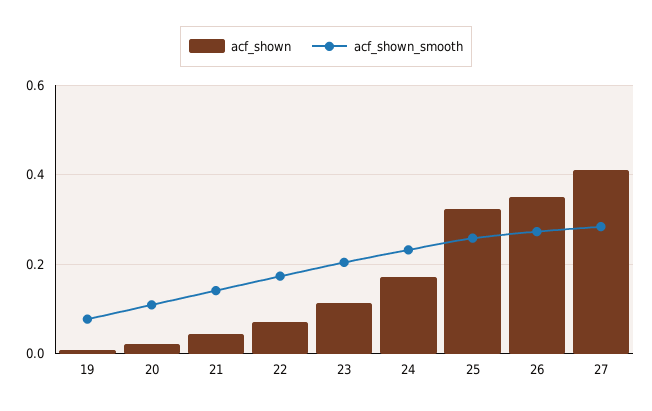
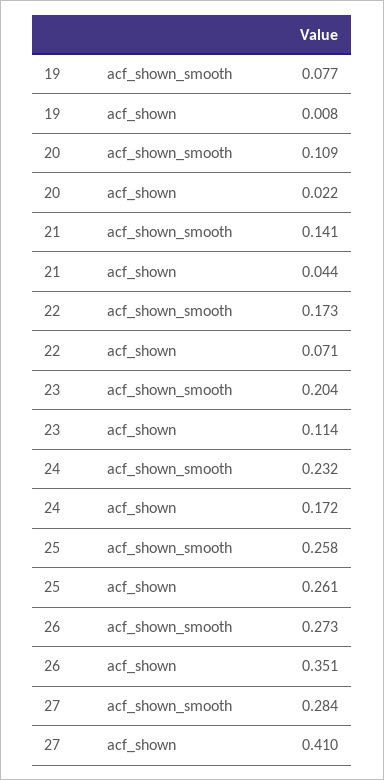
  {
    "acf_shown": {
      "19": 0.008,
      "20": 0.022,
      "21": 0.044,
      "22": 0.071,
      "23": 0.114,
      "24": 0.172,
-     "25": 0.32,
+     "25": 0.261,
      "26": 0.351,
      "27": 0.41
    },
    "acf_shown_smooth": {
      "19": 0.077,
      "20": 0.109,
      "21": 0.141,
      "22": 0.173,
      "23": 0.204,
      "24": 0.232,
      "25": 0.258,
      "26": 0.273,
      "27": 0.284
    }
  }

